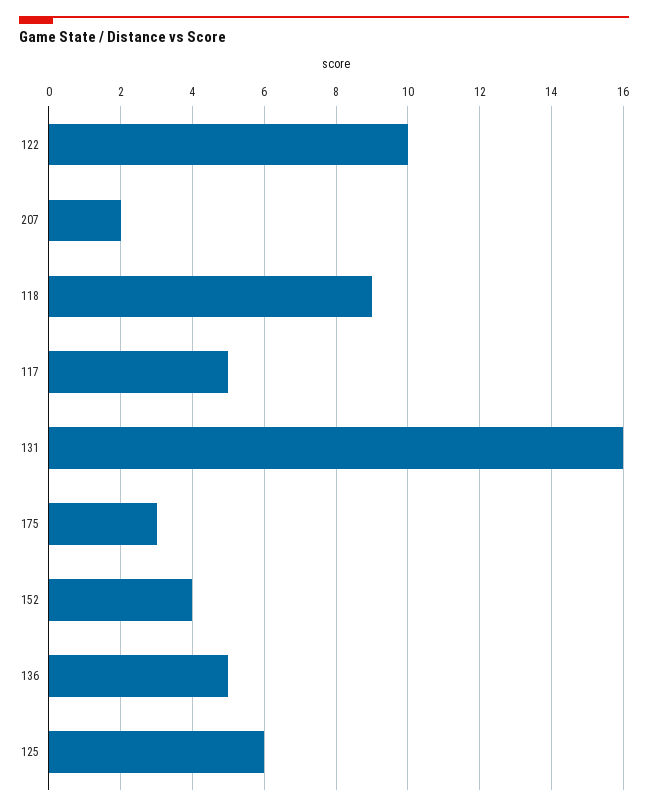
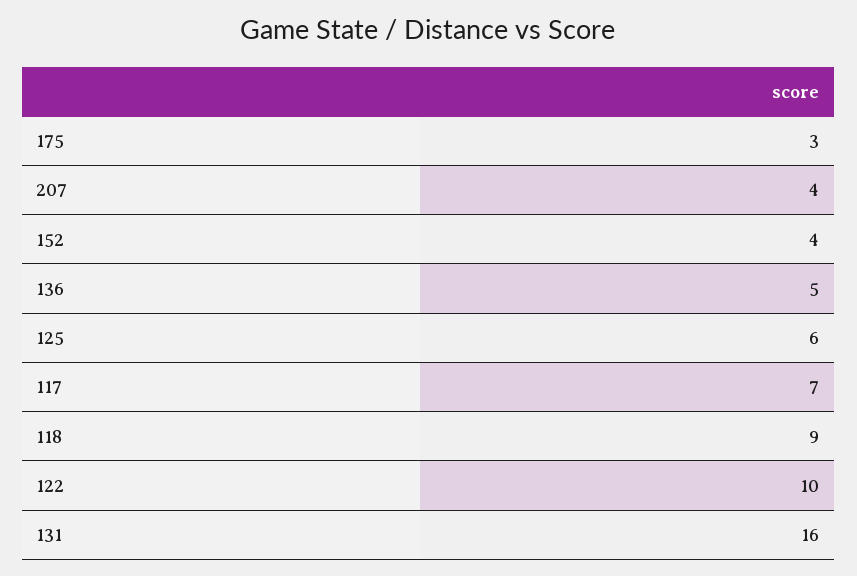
  {
    "122": 10,
-   "207": 2,
+   "207": 4,
    "118": 9,
-   "117": 5,
+   "117": 7,
    "131": 16,
    "175": 3,
    "152": 4,
    "136": 5,
    "125": 6
  }

